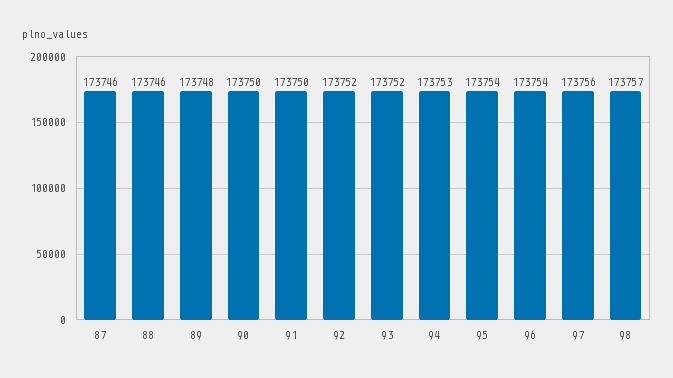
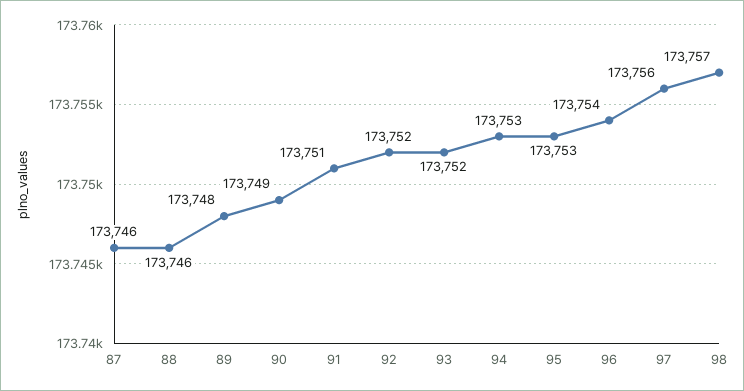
  {
    "87": 173746,
    "88": 173746,
    "89": 173748,
-   "90": 173750,
+   "90": 173749,
-   "91": 173750,
+   "91": 173751,
    "92": 173752,
    "93": 173752,
    "94": 173753,
-   "95": 173754,
+   "95": 173753,
    "96": 173754,
    "97": 173756,
    "98": 173757
  }

